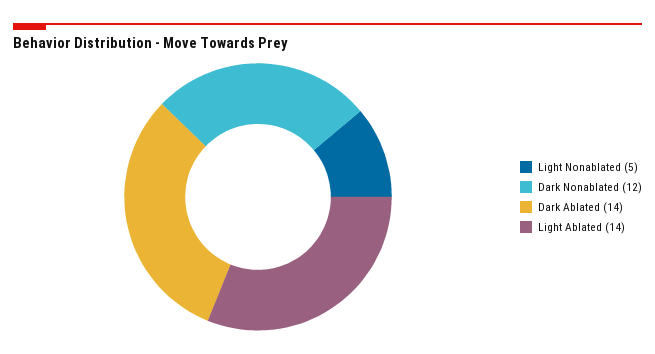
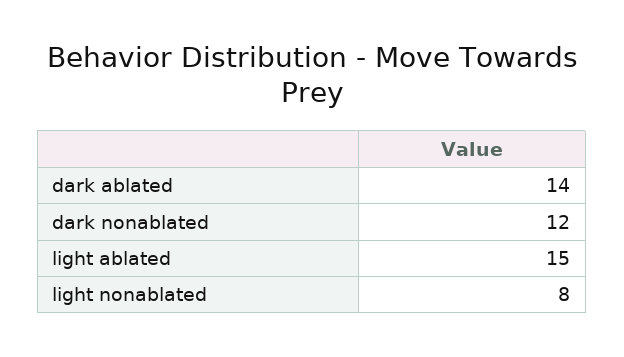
  {
-   "Light Nonablated": 5,
+   "Light Nonablated": 8,
    "Dark Nonablated": 12,
    "Dark Ablated": 14,
-   "Light Ablated": 14
+   "Light Ablated": 15
  }

